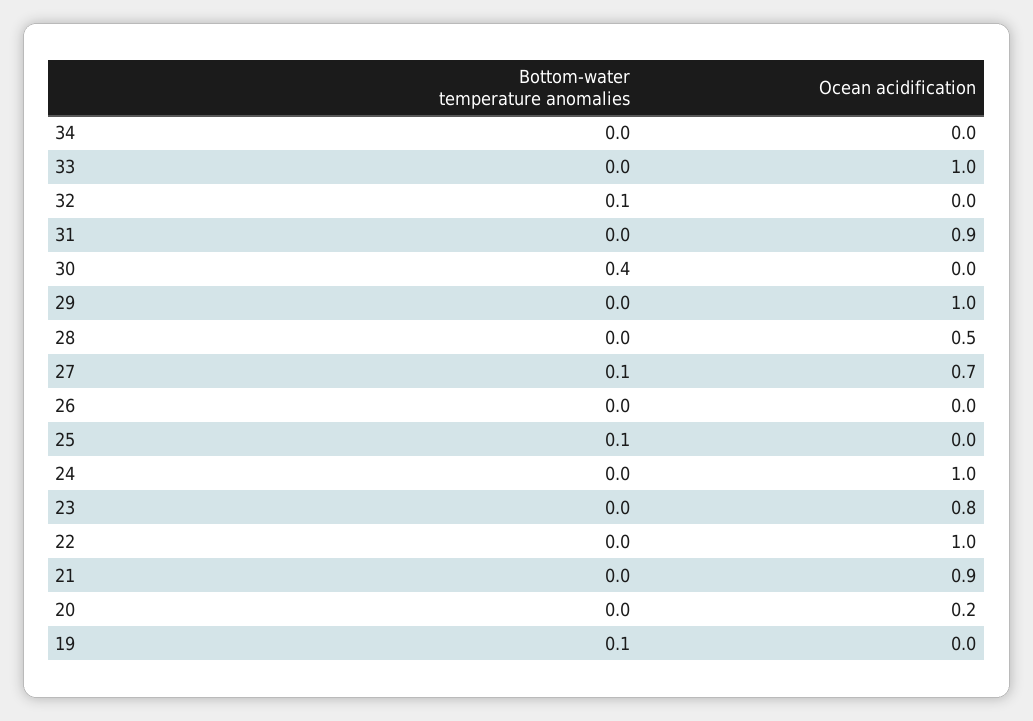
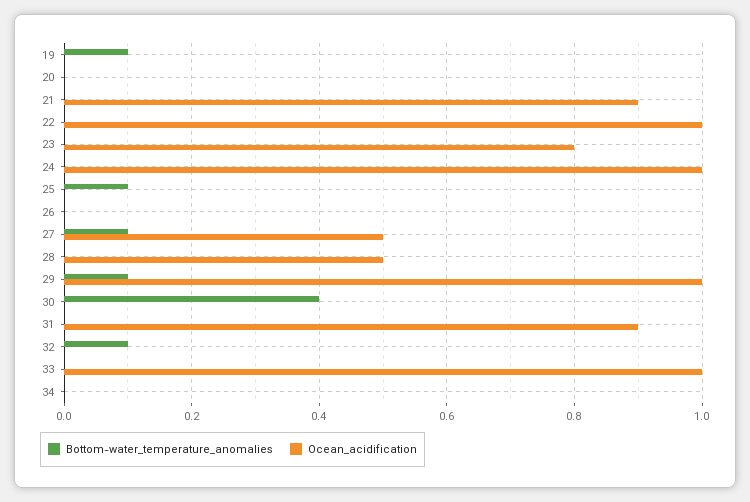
  {
    "Bottom-water temperature anomalies": {
      "34": 0,
      "33": 0,
      "32": 0.1,
      "31": 0,
      "30": 0.4,
-     "29": 0,
+     "29": 0.1,
      "28": 0,
      "27": 0.1,
      "26": 0,
      "25": 0.1,
      "24": 0,
      "23": 0,
      "22": 0,
      "21": 0,
      "20": 0,
      "19": 0.1
    },
    "Ocean acidification": {
      "34": 0,
      "33": 1,
      "32": 0,
      "31": 0.9,
      "30": 0,
      "29": 1,
      "28": 0.5,
-     "27": 0.7,
+     "27": 0.5,
      "26": 0,
      "25": 0,
      "24": 1,
      "23": 0.8,
      "22": 1,
      "21": 0.9,
-     "20": 0.2,
+     "20": 0,
      "19": 0
    }
  }

